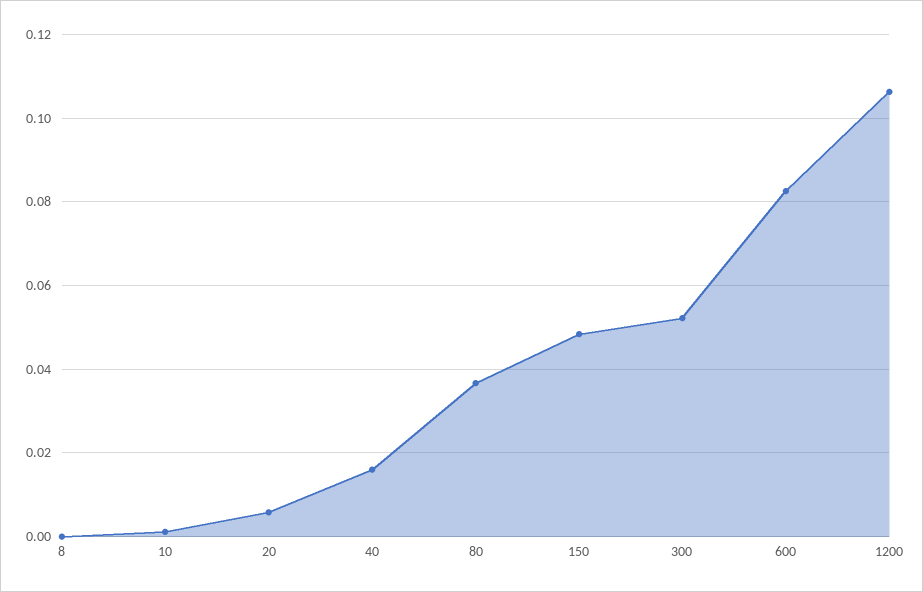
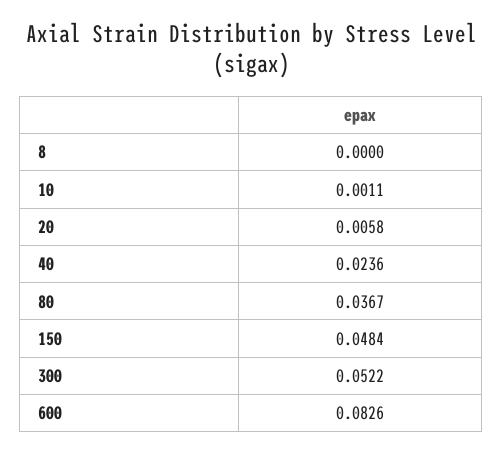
  {
    "8": 0,
    "10": 0.0011,
    "20": 0.0058,
-   "40": 0.016,
+   "40": 0.0236,
    "80": 0.0367,
    "150": 0.0484,
    "300": 0.0522,
-   "600": 0.0826,
+   "600": 0.0826
-   "1200": 0.106
  }

